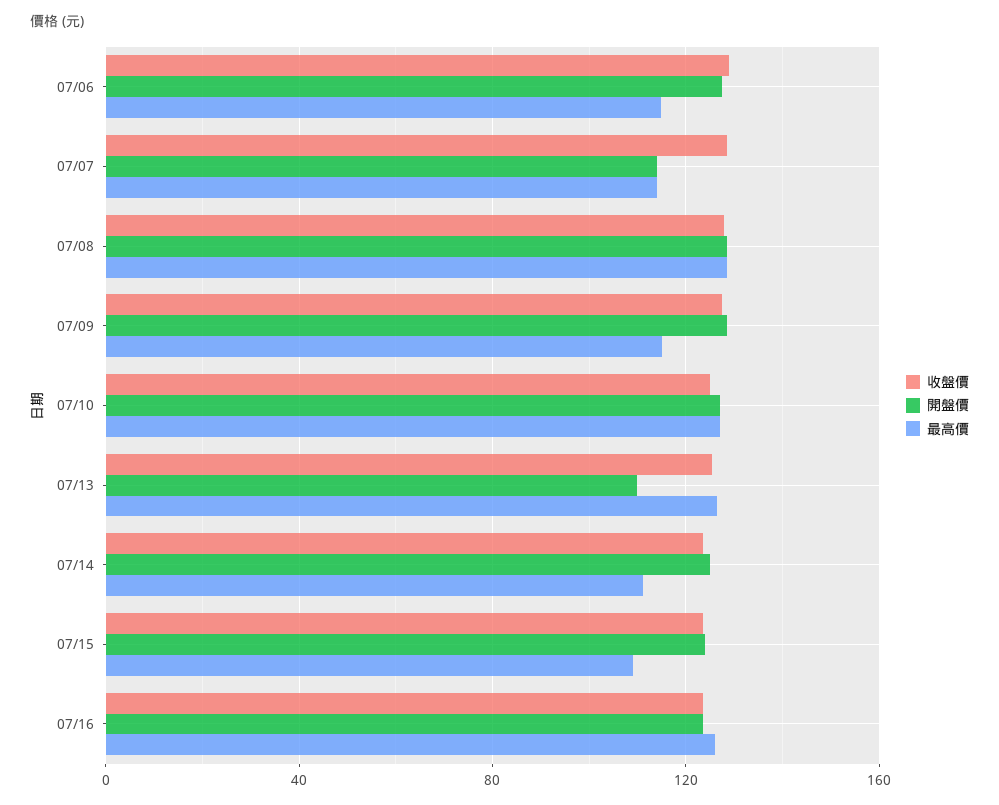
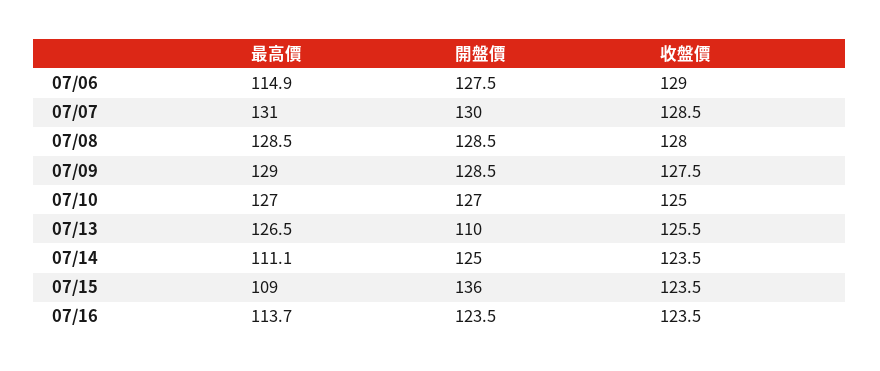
  {
    "收盤價": {
      "07/06": 129,
      "07/07": 128.5,
      "07/08": 128,
      "07/09": 127.5,
      "07/10": 125,
      "07/13": 125.5,
      "07/14": 123.5,
      "07/15": 123.5,
      "07/16": 123.5
    },
    "開盤價": {
      "07/06": 127.5,
-     "07/07": 115,
+     "07/07": 130,
      "07/08": 128.5,
      "07/09": 128.5,
      "07/10": 127,
      "07/13": 110,
      "07/14": 125,
-     "07/15": 125,
+     "07/15": 136,
      "07/16": 123.5
    },
    "最高價": {
      "07/06": 114.9,
-     "07/07": 115,
+     "07/07": 131,
      "07/08": 128.5,
-     "07/09": 115,
+     "07/09": 129,
      "07/10": 127,
      "07/13": 126.5,
      "07/14": 111.1,
      "07/15": 109,
-     "07/16": 125
+     "07/16": 113.7
    }
  }

